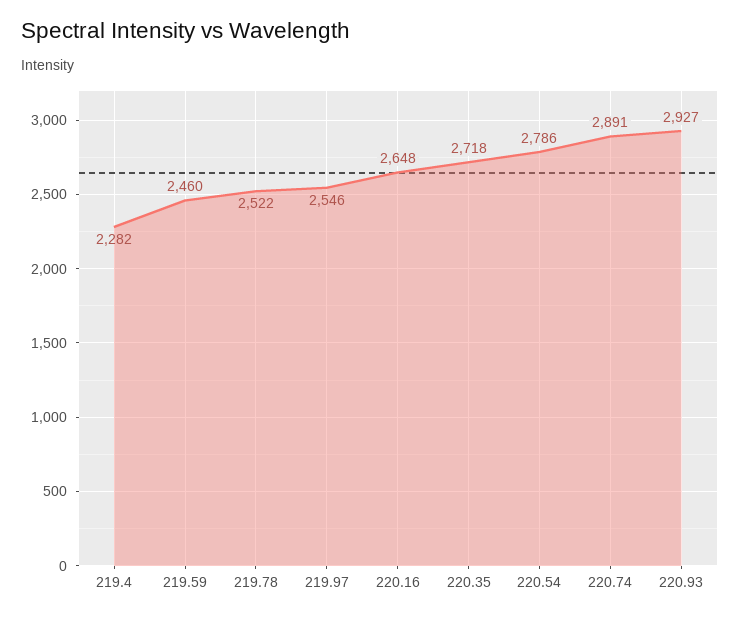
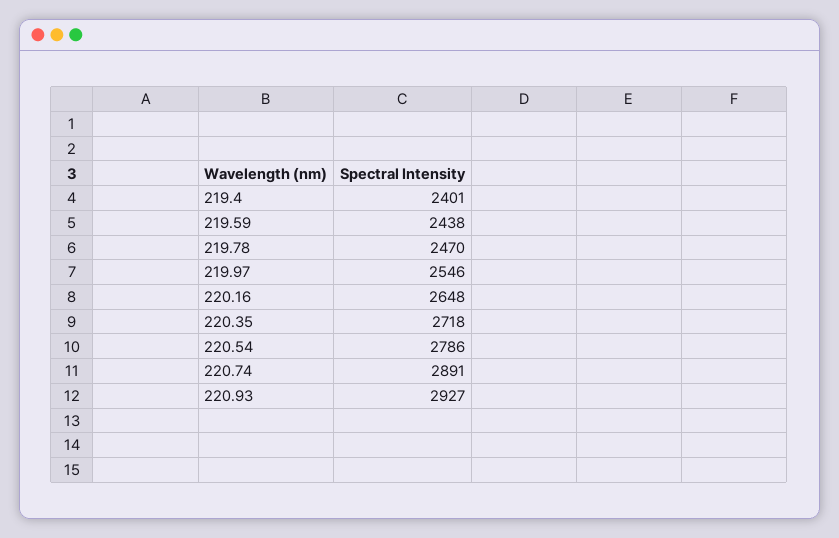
  {
-   "219.4": 2282,
+   "219.4": 2401,
-   "219.59": 2460,
+   "219.59": 2438,
-   "219.78": 2522,
+   "219.78": 2470,
    "219.97": 2546,
    "220.16": 2648,
    "220.35": 2718,
    "220.54": 2786,
    "220.74": 2891,
    "220.93": 2927
  }

